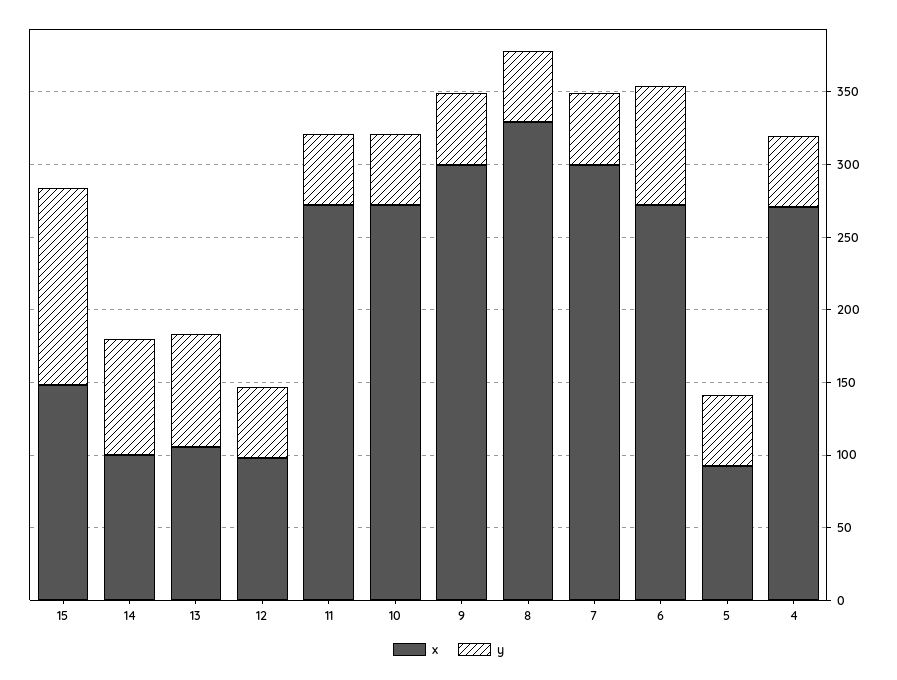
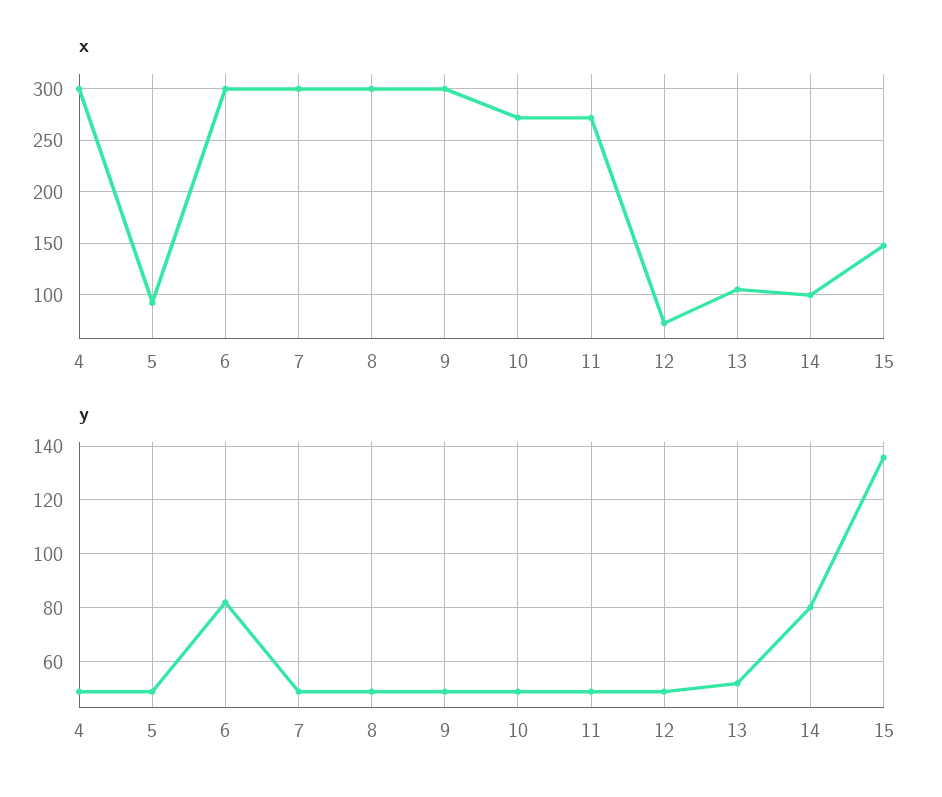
  {
    "x": {
      "15": 150,
      "14": 100,
      "13": 110,
-     "12": 100,
+     "12": 70,
      "11": 270,
      "10": 270,
      "9": 300,
-     "8": 330,
+     "8": 300,
      "7": 300,
-     "6": 270,
+     "6": 300,
      "5": 90,
-     "4": 270
+     "4": 300
    },
    "y": {
      "15": 135,
      "14": 80,
-     "13": 80,
+     "13": 52.5,
      "12": 50,
      "11": 50,
      "10": 50,
      "9": 50,
      "8": 50,
      "7": 50,
      "6": 82.5,
      "5": 50,
      "4": 50
    }
  }

